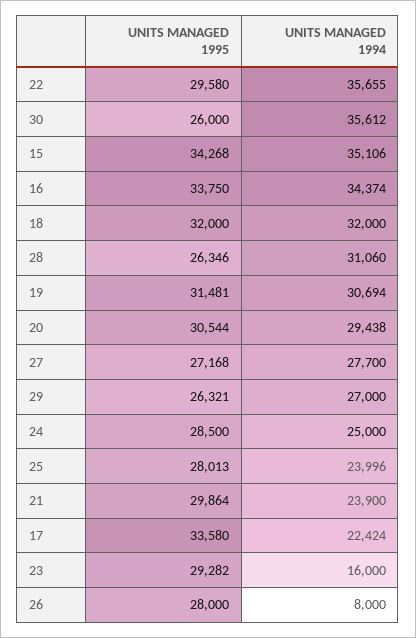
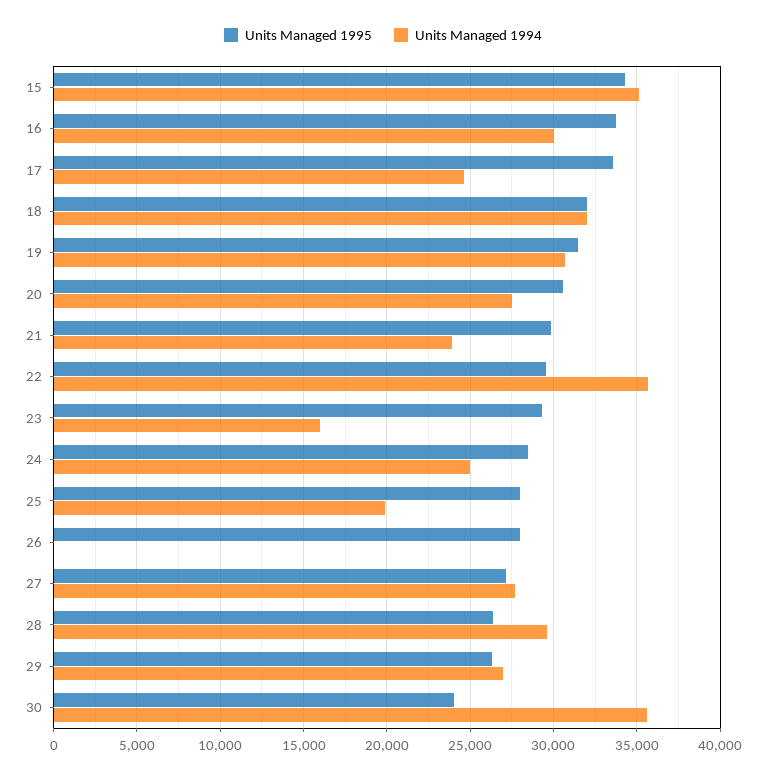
  {
    "UNITS MANAGED 1995": {
      "22": 29580,
-     "30": 26000,
+     "30": 24000,
      "15": 34268,
      "16": 33750,
      "18": 32000,
      "28": 26346,
      "19": 31481,
      "20": 30544,
      "27": 27168,
      "29": 26321,
      "24": 28500,
      "25": 28013,
      "21": 29864,
      "17": 33580,
      "23": 29282,
      "26": 28000
    },
    "UNITS MANAGED 1994": {
      "22": 35655,
      "30": 35612,
      "15": 35106,
-     "16": 34374,
+     "16": 30000,
      "18": 32000,
-     "28": 31060,
+     "28": 29500,
      "19": 30694,
-     "20": 29438,
+     "20": 27500,
      "27": 27700,
      "29": 27000,
      "24": 25000,
-     "25": 23996,
+     "25": 20000,
      "21": 23900,
-     "17": 22424,
+     "17": 24500,
      "23": 16000,
-     "26": 8000
+     "26": 0
    }
  }

